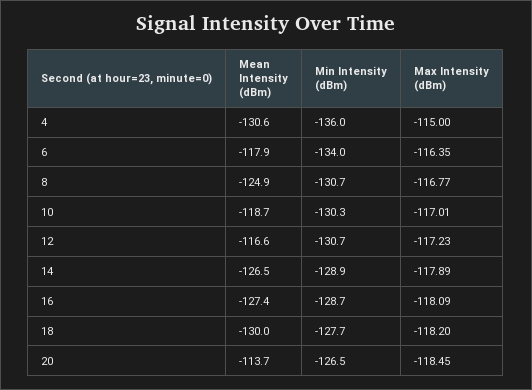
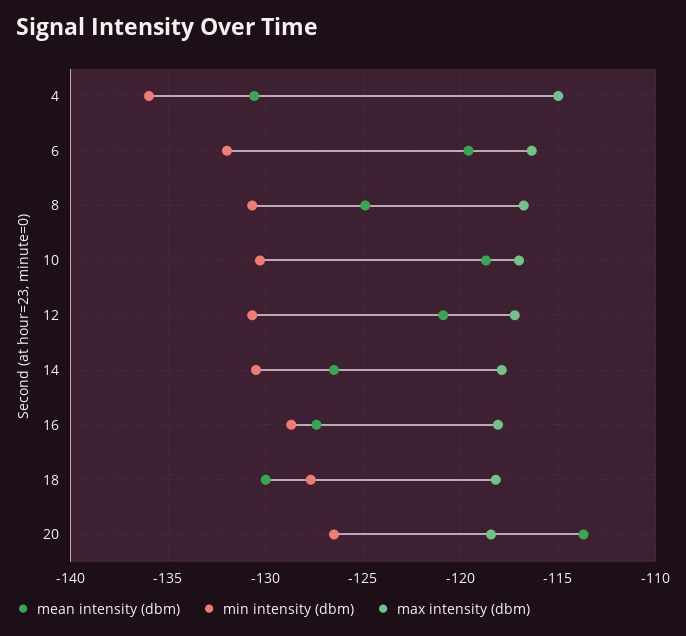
  {
    "Mean Intensity (dBm)": {
      "4": -130.6,
-     "6": -117.9,
+     "6": -119.5,
      "8": -124.9,
      "10": -118.7,
-     "12": -116.6,
+     "12": -121,
      "14": -126.5,
      "16": -127.4,
      "18": -130,
      "20": -113.7
    },
    "Min Intensity (dBm)": {
      "4": -136,
-     "6": -134,
+     "6": -132,
      "8": -130.7,
      "10": -130.3,
      "12": -130.7,
-     "14": -128.9,
+     "14": -130.5,
      "16": -128.7,
      "18": -127.7,
      "20": -126.5
    },
    "Max Intensity (dBm)": {
      "4": -115,
      "6": -116.35,
      "8": -116.77,
      "10": -117.01,
      "12": -117.23,
      "14": -117.89,
      "16": -118.09,
      "18": -118.2,
      "20": -118.45
    }
  }

